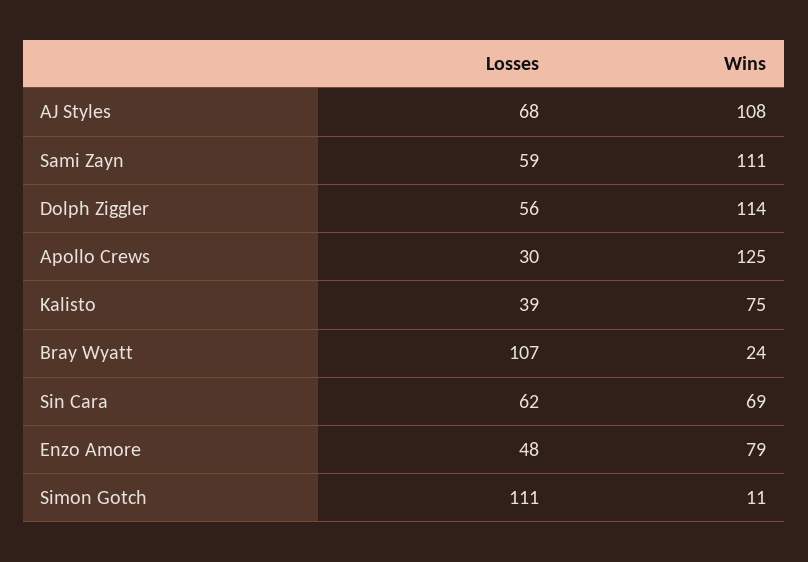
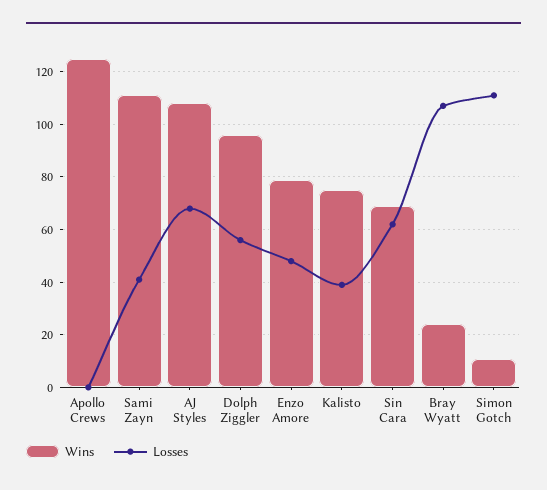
  {
    "Losses": {
      "AJ Styles": 68,
-     "Sami Zayn": 59,
+     "Sami Zayn": 40,
      "Dolph Ziggler": 56,
-     "Apollo Crews": 30,
+     "Apollo Crews": 0,
      "Kalisto": 39,
      "Bray Wyatt": 107,
      "Sin Cara": 62,
      "Enzo Amore": 48,
      "Simon Gotch": 111
    },
    "Wins": {
      "AJ Styles": 108,
      "Sami Zayn": 111,
-     "Dolph Ziggler": 114,
+     "Dolph Ziggler": 95,
      "Apollo Crews": 125,
      "Kalisto": 75,
      "Bray Wyatt": 24,
      "Sin Cara": 69,
      "Enzo Amore": 79,
      "Simon Gotch": 11
    }
  }

